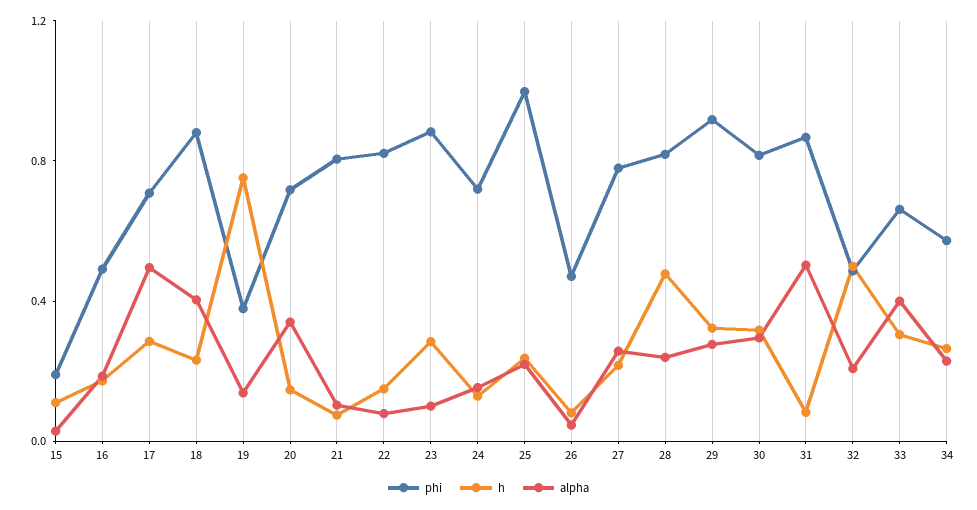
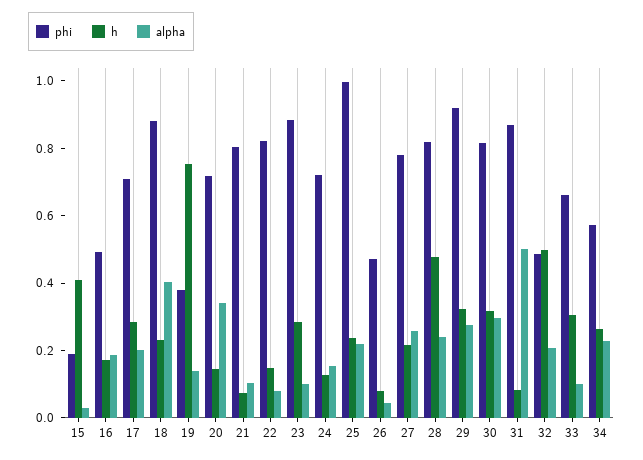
  {
    "phi": {
      "15": 0.2,
      "16": 0.5,
      "17": 0.7,
      "18": 0.9,
      "19": 0.4,
      "20": 0.7,
      "21": 0.8,
      "22": 0.8,
      "23": 0.9,
      "24": 0.7,
      "25": 1,
      "26": 0.45,
      "27": 0.8,
      "28": 0.8,
      "29": 0.9,
      "30": 0.8,
      "31": 0.85,
      "32": 0.5,
      "33": 0.65,
      "34": 0.55
    },
    "h": {
-     "15": 0.1,
+     "15": 0.4,
      "16": 0.15,
      "17": 0.3,
      "18": 0.25,
      "19": 0.75,
      "20": 0.15,
      "21": 0.05,
      "22": 0.15,
      "23": 0.3,
      "24": 0.15,
      "25": 0.25,
      "26": 0.1,
      "27": 0.2,
      "28": 0.5,
      "29": 0.3,
      "30": 0.3,
      "31": 0.1,
      "32": 0.5,
      "33": 0.3,
      "34": 0.25
    },
    "alpha": {
      "15": 0.05,
      "16": 0.2,
-     "17": 0.5,
+     "17": 0.2,
      "18": 0.4,
      "19": 0.15,
      "20": 0.35,
      "21": 0.1,
      "22": 0.1,
      "23": 0.1,
      "24": 0.15,
      "25": 0.2,
      "26": 0.05,
      "27": 0.25,
      "28": 0.25,
      "29": 0.3,
      "30": 0.3,
      "31": 0.5,
      "32": 0.2,
-     "33": 0.4,
+     "33": 0.1,
      "34": 0.25
    }
  }

